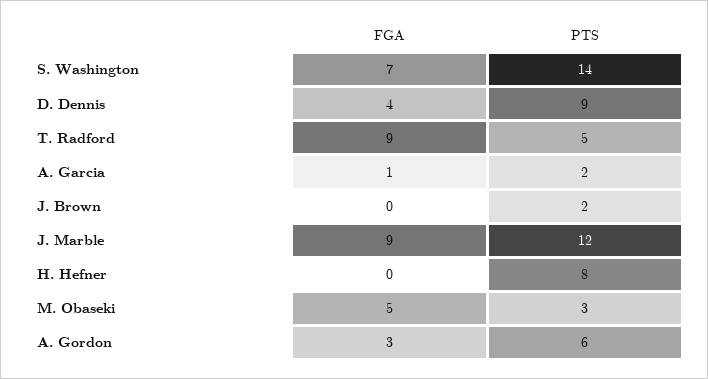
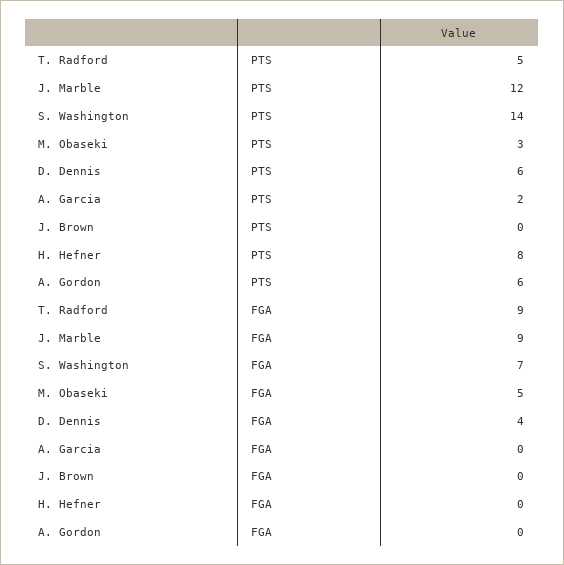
  {
    "FGA": {
      "S. Washington": 7,
      "D. Dennis": 4,
      "T. Radford": 9,
-     "A. Garcia": 1,
+     "A. Garcia": 0,
      "J. Brown": 0,
      "J. Marble": 9,
      "H. Hefner": 0,
      "M. Obaseki": 5,
-     "A. Gordon": 3
+     "A. Gordon": 0
    },
    "PTS": {
      "S. Washington": 14,
-     "D. Dennis": 9,
+     "D. Dennis": 6,
      "T. Radford": 5,
      "A. Garcia": 2,
-     "J. Brown": 2,
+     "J. Brown": 0,
      "J. Marble": 12,
      "H. Hefner": 8,
      "M. Obaseki": 3,
      "A. Gordon": 6
    }
  }

